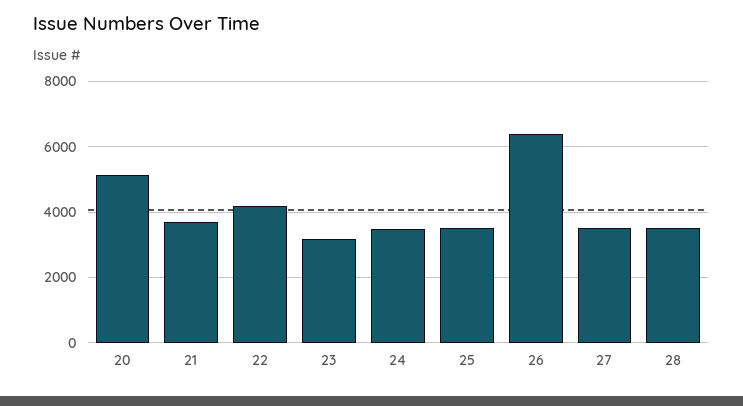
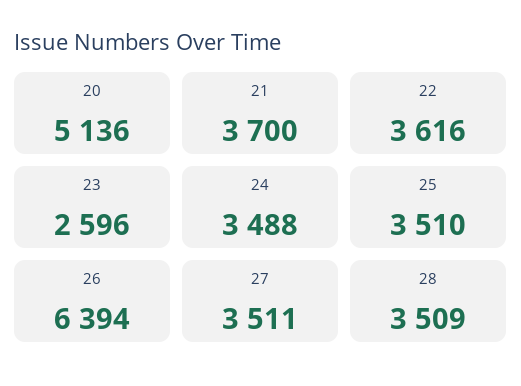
  {
    "20": 5136,
    "21": 3700,
-   "22": 4200,
+   "22": 3616,
-   "23": 3200,
+   "23": 2596,
    "24": 3488,
    "25": 3510,
    "26": 6394,
    "27": 3511,
    "28": 3509
  }

